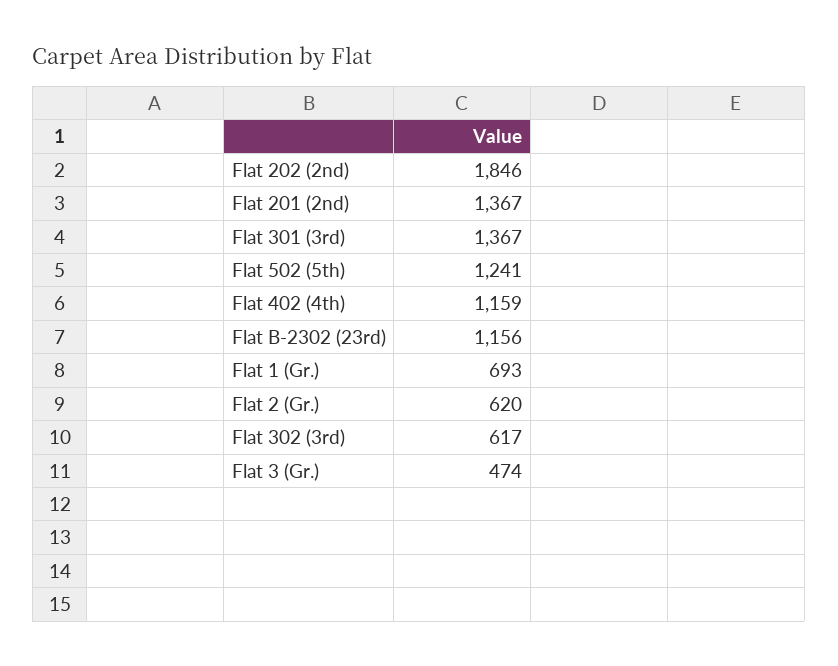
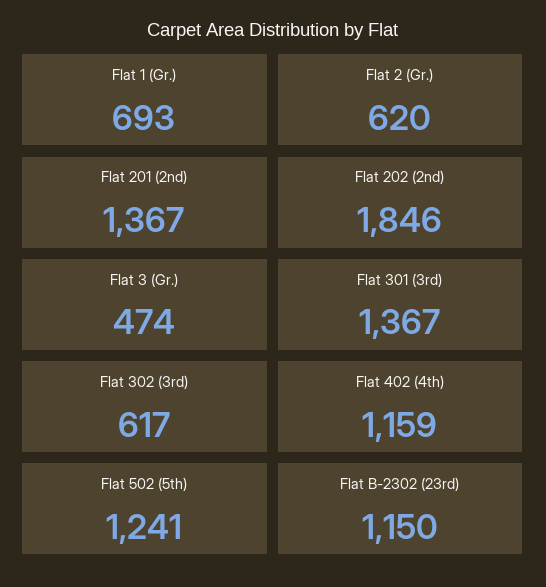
  {
    "Flat 202 (2nd)": 1846,
    "Flat 201 (2nd)": 1367,
    "Flat 301 (3rd)": 1367,
    "Flat 502 (5th)": 1241,
    "Flat 402 (4th)": 1159,
-   "Flat B-2302 (23rd)": 1156,
+   "Flat B-2302 (23rd)": 1150,
    "Flat 1 (Gr.)": 693,
    "Flat 2 (Gr.)": 620,
    "Flat 302 (3rd)": 617,
    "Flat 3 (Gr.)": 474
  }

